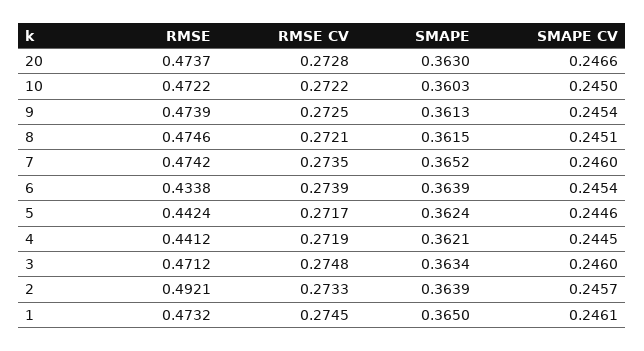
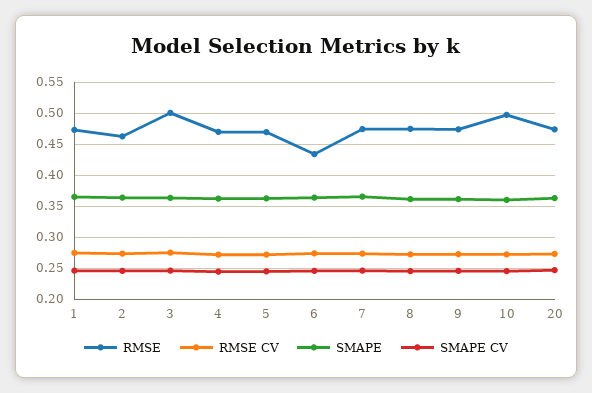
  {
    "RMSE": {
      "20": 0.4737,
-     "10": 0.4722,
+     "10": 0.5,
      "9": 0.4739,
      "8": 0.4746,
      "7": 0.4742,
      "6": 0.4338,
-     "5": 0.4424,
+     "5": 0.47,
-     "4": 0.4412,
+     "4": 0.47,
-     "3": 0.4712,
+     "3": 0.5,
-     "2": 0.4921,
+     "2": 0.46,
      "1": 0.4732
    },
    "RMSE CV": {
      "20": 0.2728,
      "10": 0.2722,
      "9": 0.2725,
      "8": 0.2721,
      "7": 0.2735,
      "6": 0.2739,
      "5": 0.2717,
      "4": 0.2719,
      "3": 0.2748,
      "2": 0.2733,
      "1": 0.2745
    },
    "SMAPE": {
      "20": 0.363,
      "10": 0.3603,
      "9": 0.3613,
      "8": 0.3615,
      "7": 0.3652,
      "6": 0.3639,
      "5": 0.3624,
      "4": 0.3621,
      "3": 0.3634,
      "2": 0.3639,
      "1": 0.365
    },
    "SMAPE CV": {
      "20": 0.2466,
      "10": 0.245,
      "9": 0.2454,
      "8": 0.2451,
      "7": 0.246,
      "6": 0.2454,
      "5": 0.2446,
      "4": 0.2445,
      "3": 0.246,
      "2": 0.2457,
      "1": 0.2461
    }
  }

